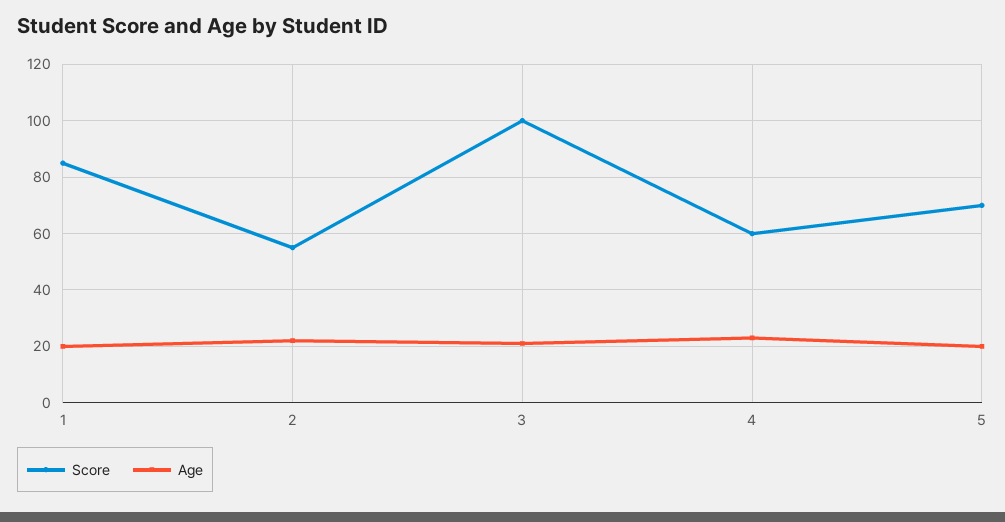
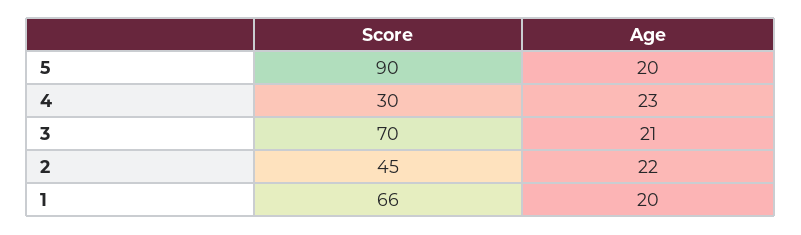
  {
    "Score": {
-     "1": 85,
+     "1": 66,
-     "2": 55,
+     "2": 45,
-     "3": 100,
+     "3": 70,
-     "4": 60,
+     "4": 30,
-     "5": 70
+     "5": 90
    },
    "Age": {
      "1": 20,
      "2": 22,
      "3": 21,
      "4": 23,
      "5": 20
    }
  }

